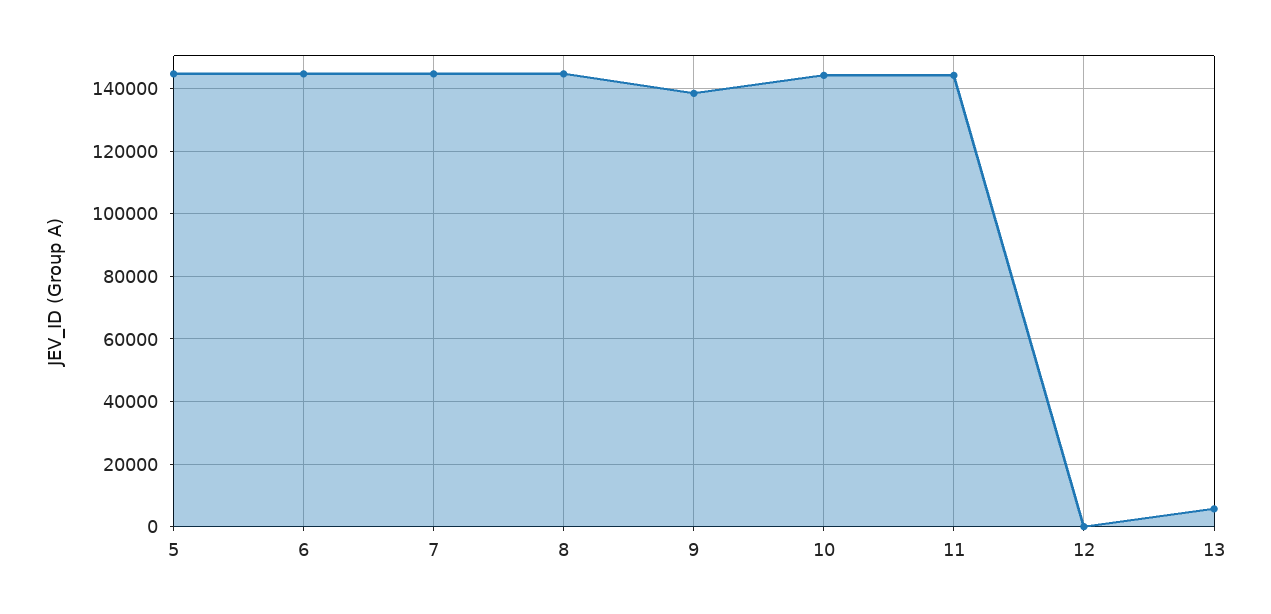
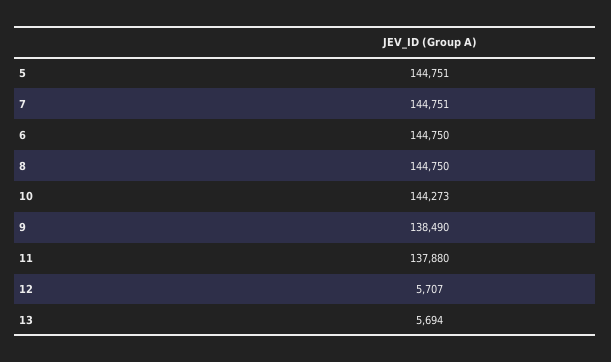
  {
    "5": 144751,
    "6": 144750,
    "7": 144751,
    "8": 144750,
    "9": 138490,
    "10": 144273,
-   "11": 144000,
+   "11": 137880,
-   "12": 0,
+   "12": 5707,
    "13": 5694
  }

